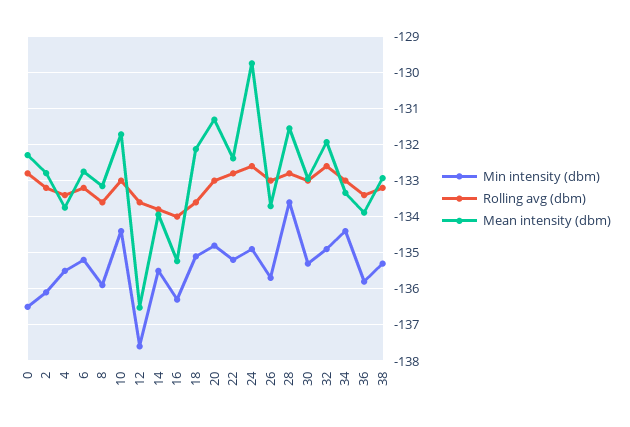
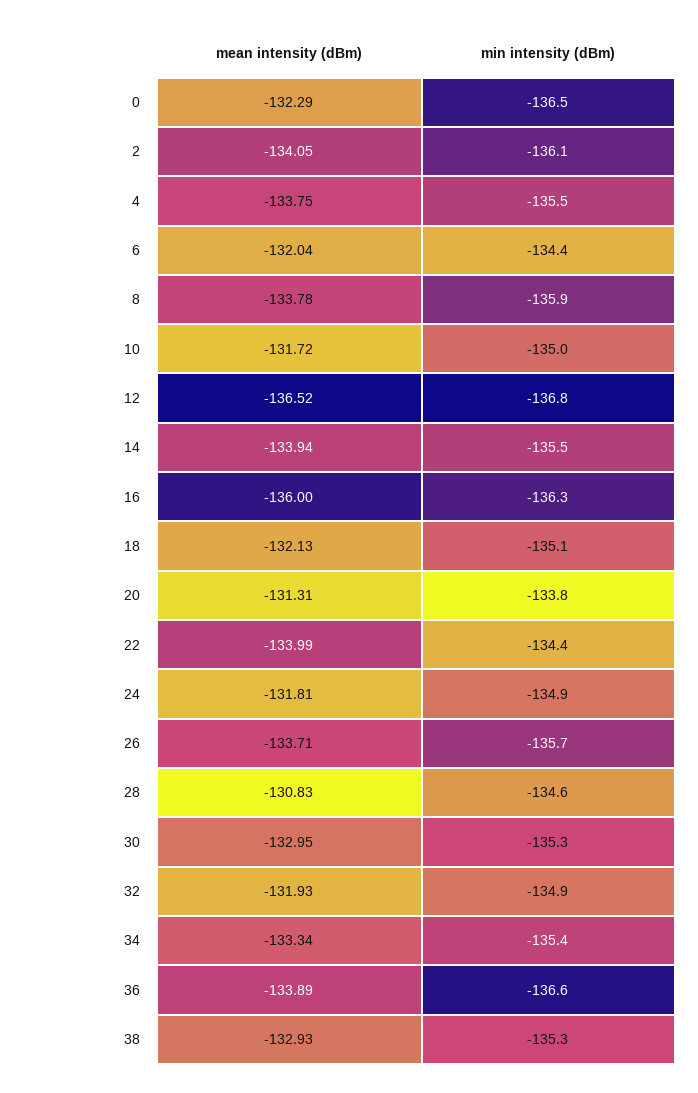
  {
    "Min intensity (dbm)": {
      "0": -136.5,
      "2": -136.1,
      "4": -135.5,
-     "6": -135.2,
+     "6": -134.4,
      "8": -135.9,
-     "10": -134.4,
+     "10": -135,
-     "12": -137.6,
+     "12": -136.8,
      "14": -135.5,
      "16": -136.3,
      "18": -135.1,
-     "20": -134.8,
+     "20": -133.8,
-     "22": -135.2,
+     "22": -134.4,
      "24": -134.9,
      "26": -135.7,
-     "28": -133.6,
+     "28": -134.6,
      "30": -135.3,
      "32": -134.9,
-     "34": -134.4,
+     "34": -135.4,
-     "36": -135.8,
+     "36": -136.6,
      "38": -135.3
    },
-   "Rolling avg (dbm)": {
-     "0": -132.8,
-     "2": -133.2,
-     "4": -133.4,
-     "6": -133.2,
-     "8": -133.6,
-     "10": -133,
-     "12": -133.6,
-     "14": -133.8,
-     "16": -134,
-     "18": -133.6,
-     "20": -133,
-     "22": -132.8,
-     "24": -132.6,
-     "26": -133,
-     "28": -132.8,
-     "30": -133,
-     "32": -132.6,
-     "34": -133,
-     "36": -133.4,
-     "38": -133.2
-   },
    "Mean intensity (dbm)": {
      "0": -132.29,
-     "2": -132.8,
+     "2": -134.05,
      "4": -133.75,
-     "6": -132.8,
+     "6": -132.04,
-     "8": -133.2,
+     "8": -133.78,
      "10": -131.72,
      "12": -136.52,
      "14": -133.94,
-     "16": -135.2,
+     "16": -136,
      "18": -132.13,
      "20": -131.31,
-     "22": -132.4,
+     "22": -133.99,
-     "24": -129.8,
+     "24": -131.81,
      "26": -133.71,
-     "28": -131.6,
+     "28": -130.83,
      "30": -132.95,
      "32": -131.93,
      "34": -133.34,
      "36": -133.89,
      "38": -132.93
    }
  }

